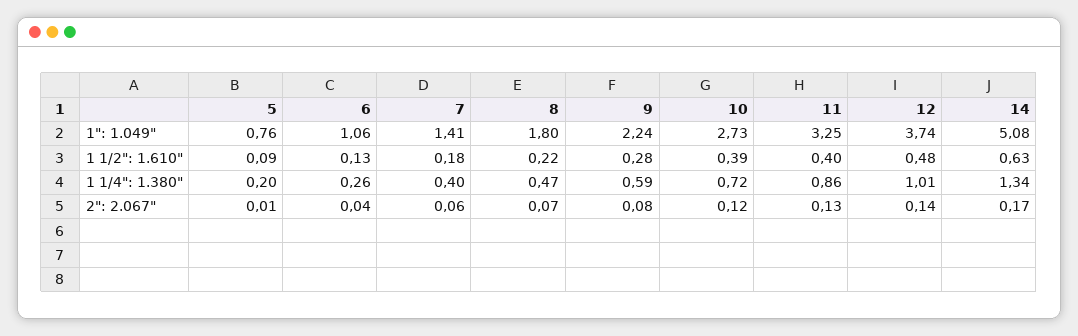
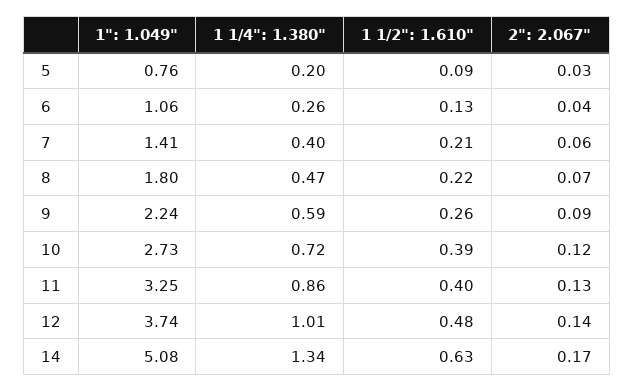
  {
    "5": {
      "1\": 1.049\"": 0.76,
      "1 1/2\": 1.610\"": 0.09,
      "1 1/4\": 1.380\"": 0.2,
-     "2\": 2.067\"": 0.01
+     "2\": 2.067\"": 0.03
    },
    "6": {
      "1\": 1.049\"": 1.06,
      "1 1/2\": 1.610\"": 0.13,
      "1 1/4\": 1.380\"": 0.26,
      "2\": 2.067\"": 0.04
    },
    "7": {
      "1\": 1.049\"": 1.41,
-     "1 1/2\": 1.610\"": 0.18,
+     "1 1/2\": 1.610\"": 0.21,
      "1 1/4\": 1.380\"": 0.4,
      "2\": 2.067\"": 0.06
    },
    "8": {
      "1\": 1.049\"": 1.8,
      "1 1/2\": 1.610\"": 0.22,
      "1 1/4\": 1.380\"": 0.47,
      "2\": 2.067\"": 0.07
    },
    "9": {
      "1\": 1.049\"": 2.24,
-     "1 1/2\": 1.610\"": 0.28,
+     "1 1/2\": 1.610\"": 0.26,
      "1 1/4\": 1.380\"": 0.59,
-     "2\": 2.067\"": 0.08
+     "2\": 2.067\"": 0.09
    },
    "10": {
      "1\": 1.049\"": 2.73,
      "1 1/2\": 1.610\"": 0.39,
      "1 1/4\": 1.380\"": 0.72,
      "2\": 2.067\"": 0.12
    },
    "11": {
      "1\": 1.049\"": 3.25,
      "1 1/2\": 1.610\"": 0.4,
      "1 1/4\": 1.380\"": 0.86,
      "2\": 2.067\"": 0.13
    },
    "12": {
      "1\": 1.049\"": 3.74,
      "1 1/2\": 1.610\"": 0.48,
      "1 1/4\": 1.380\"": 1.01,
      "2\": 2.067\"": 0.14
    },
    "14": {
      "1\": 1.049\"": 5.08,
      "1 1/2\": 1.610\"": 0.63,
      "1 1/4\": 1.380\"": 1.34,
      "2\": 2.067\"": 0.17
    }
  }

